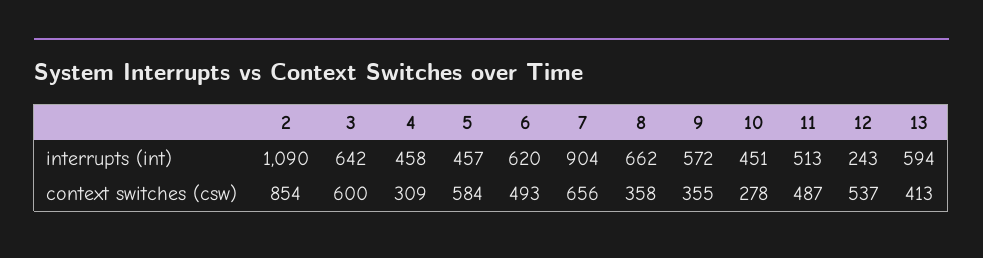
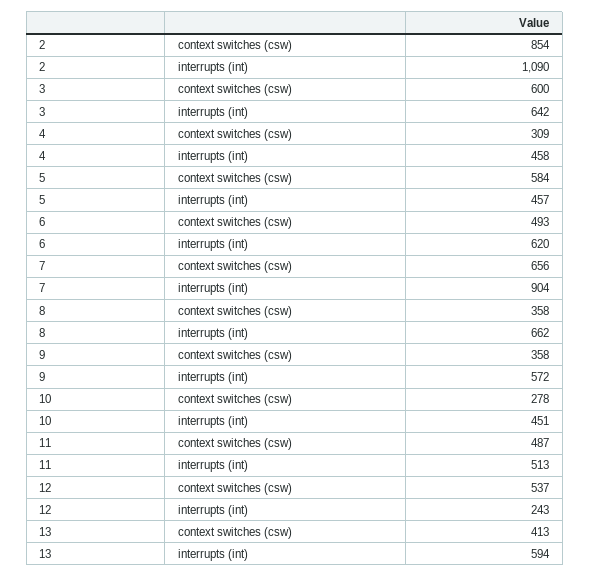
  {
    "2": {
      "interrupts (int)": 1090,
      "context switches (csw)": 854
    },
    "3": {
      "interrupts (int)": 642,
      "context switches (csw)": 600
    },
    "4": {
      "interrupts (int)": 458,
      "context switches (csw)": 309
    },
    "5": {
      "interrupts (int)": 457,
      "context switches (csw)": 584
    },
    "6": {
      "interrupts (int)": 620,
      "context switches (csw)": 493
    },
    "7": {
      "interrupts (int)": 904,
      "context switches (csw)": 656
    },
    "8": {
      "interrupts (int)": 662,
      "context switches (csw)": 358
    },
    "9": {
      "interrupts (int)": 572,
-     "context switches (csw)": 355
+     "context switches (csw)": 358
    },
    "10": {
      "interrupts (int)": 451,
      "context switches (csw)": 278
    },
    "11": {
      "interrupts (int)": 513,
      "context switches (csw)": 487
    },
    "12": {
      "interrupts (int)": 243,
      "context switches (csw)": 537
    },
    "13": {
      "interrupts (int)": 594,
      "context switches (csw)": 413
    }
  }

